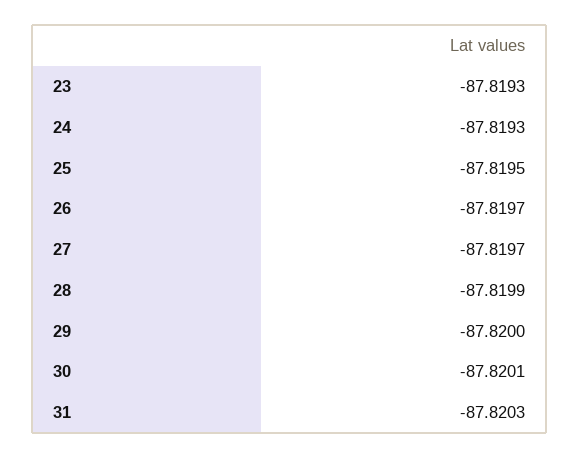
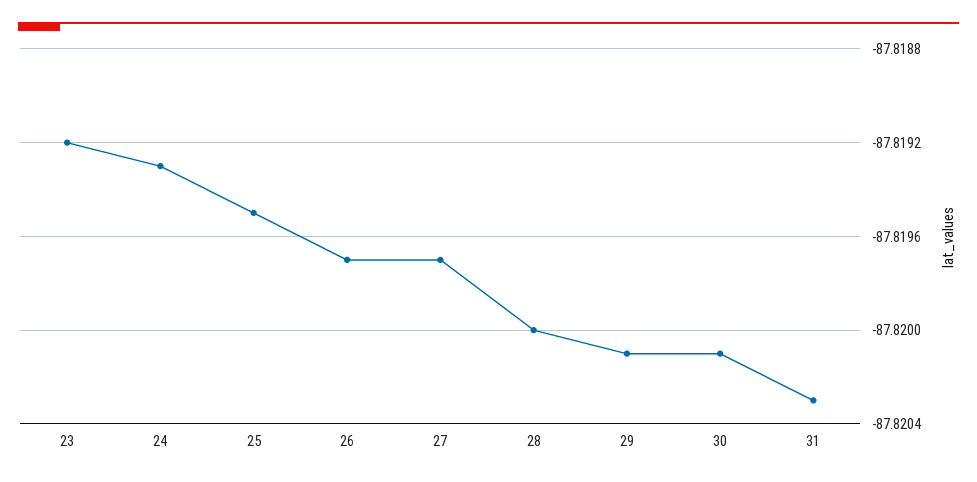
  {
-   "23": -87.8193,
+   "23": -87.8192,
    "24": -87.8193,
    "25": -87.8195,
    "26": -87.8197,
    "27": -87.8197,
-   "28": -87.8199,
+   "28": -87.82,
-   "29": -87.82,
+   "29": -87.8201,
    "30": -87.8201,
    "31": -87.8203
  }

